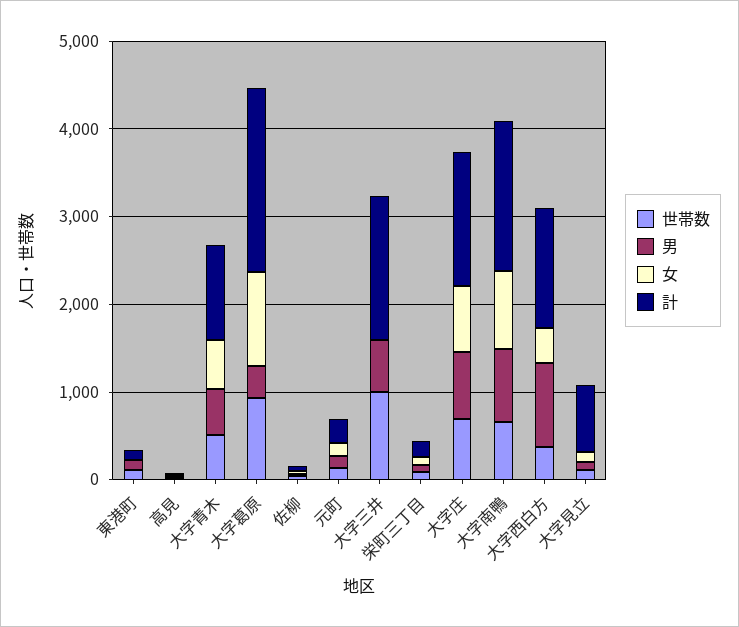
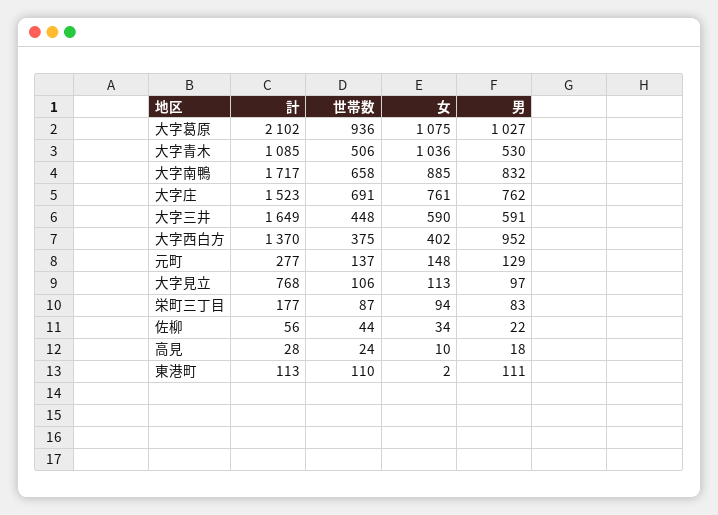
  {
    "世帯数": {
      "東港町": 110,
      "高見": 24,
      "大字青木": 506,
      "大字葛原": 936,
      "佐柳": 44,
      "元町": 137,
-     "大字三井": 1000,
+     "大字三井": 448,
      "栄町三丁目": 87,
      "大字庄": 691,
      "大字南鴨": 658,
      "大字西白方": 375,
      "大字見立": 106
    },
    "男": {
      "東港町": 111,
      "高見": 18,
      "大字青木": 530,
-     "大字葛原": 400,
+     "大字葛原": 1027,
      "佐柳": 22,
      "元町": 129,
      "大字三井": 591,
      "栄町三丁目": 83,
      "大字庄": 762,
      "大字南鴨": 832,
      "大字西白方": 952,
      "大字見立": 97
    },
    "女": {
      "東港町": 2,
      "高見": 10,
-     "大字青木": 600,
+     "大字青木": 1036,
      "大字葛原": 1075,
      "佐柳": 34,
      "元町": 148,
-     "大字三井": 0,
+     "大字三井": 590,
      "栄町三丁目": 94,
      "大字庄": 761,
      "大字南鴨": 885,
      "大字西白方": 402,
      "大字見立": 113
    },
    "計": {
      "東港町": 113,
      "高見": 28,
      "大字青木": 1085,
      "大字葛原": 2102,
      "佐柳": 56,
      "元町": 277,
      "大字三井": 1649,
      "栄町三丁目": 177,
      "大字庄": 1523,
      "大字南鴨": 1717,
      "大字西白方": 1370,
      "大字見立": 768
    }
  }

